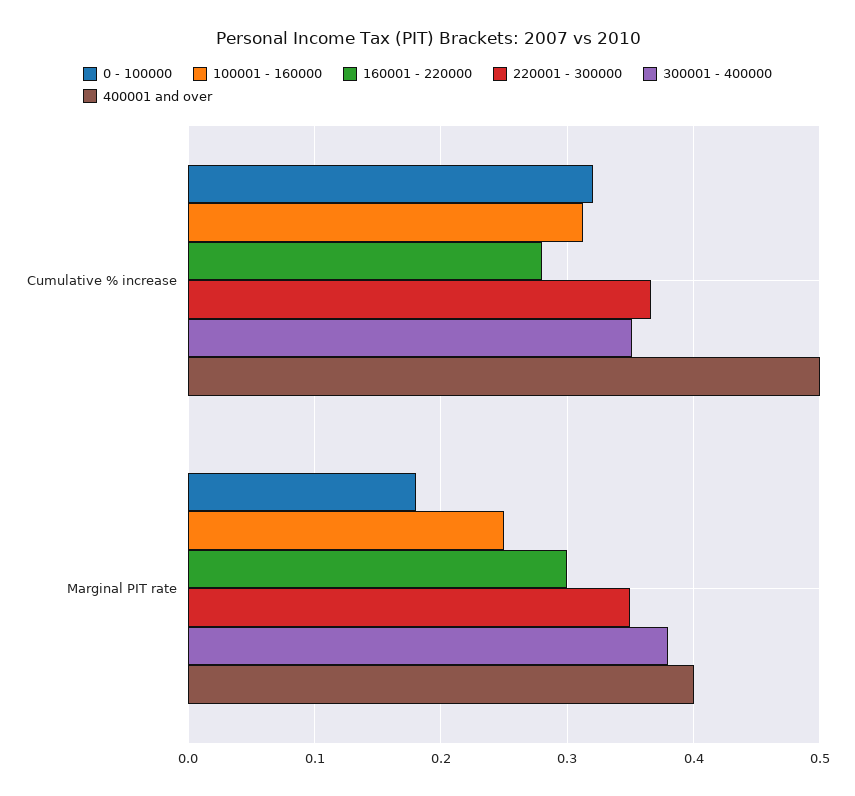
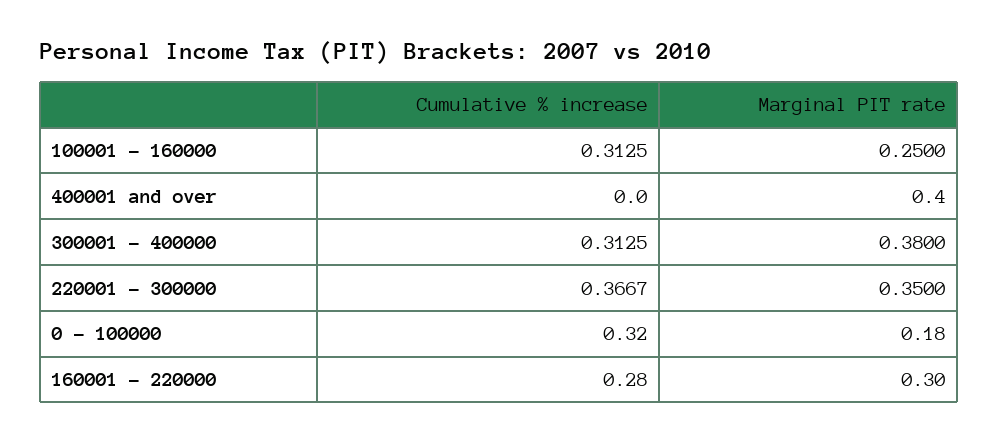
  {
    "0 - 100000": {
      "Cumulative % increase": 0.32,
      "Marginal PIT rate": 0.18
    },
    "100001 - 160000": {
      "Cumulative % increase": 0.3125,
      "Marginal PIT rate": 0.25
    },
    "160001 - 220000": {
      "Cumulative % increase": 0.28,
      "Marginal PIT rate": 0.3
    },
    "220001 - 300000": {
      "Cumulative % increase": 0.3667,
      "Marginal PIT rate": 0.35
    },
    "300001 - 400000": {
-     "Cumulative % increase": 0.35,
+     "Cumulative % increase": 0.3125,
      "Marginal PIT rate": 0.38
    },
    "400001 and over": {
-     "Cumulative % increase": 0.5,
+     "Cumulative % increase": 0,
      "Marginal PIT rate": 0.4
    }
  }

